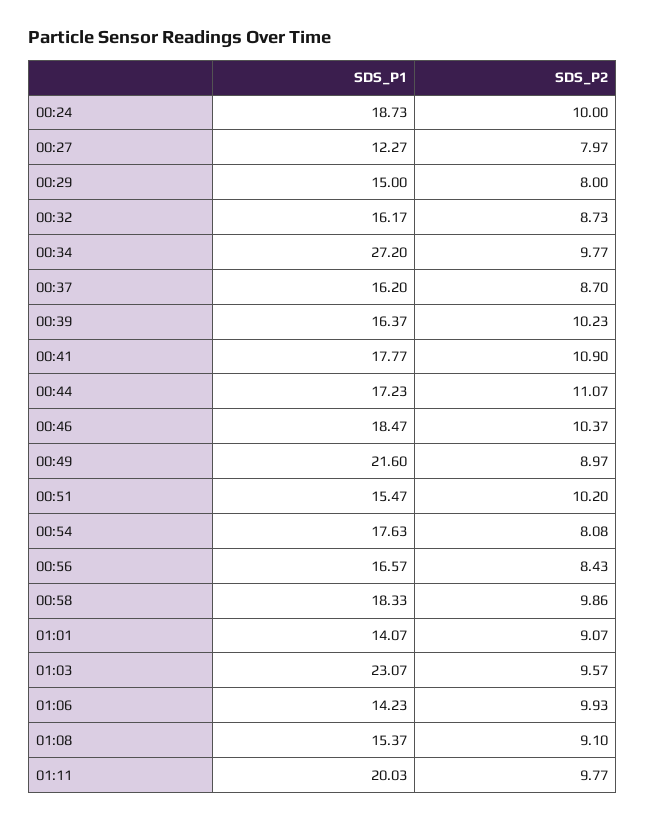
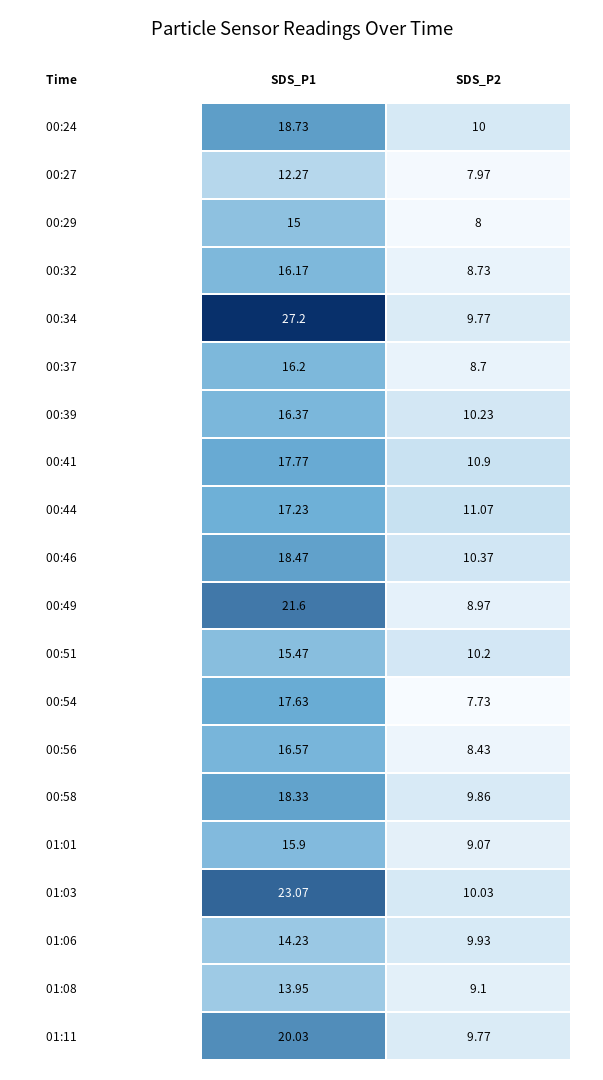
  {
    "SDS_P1": {
      "00:24": 18.73,
      "00:27": 12.27,
      "00:29": 15,
      "00:32": 16.17,
      "00:34": 27.2,
      "00:37": 16.2,
      "00:39": 16.37,
      "00:41": 17.77,
      "00:44": 17.23,
      "00:46": 18.47,
      "00:49": 21.6,
      "00:51": 15.47,
      "00:54": 17.63,
      "00:56": 16.57,
      "00:58": 18.33,
-     "01:01": 14.07,
+     "01:01": 15.9,
      "01:03": 23.07,
      "01:06": 14.23,
-     "01:08": 15.37,
+     "01:08": 13.95,
      "01:11": 20.03
    },
    "SDS_P2": {
      "00:24": 10,
      "00:27": 7.97,
      "00:29": 8,
      "00:32": 8.73,
      "00:34": 9.77,
      "00:37": 8.7,
      "00:39": 10.23,
      "00:41": 10.9,
      "00:44": 11.07,
      "00:46": 10.37,
      "00:49": 8.97,
      "00:51": 10.2,
-     "00:54": 8.08,
+     "00:54": 7.73,
      "00:56": 8.43,
      "00:58": 9.86,
      "01:01": 9.07,
-     "01:03": 9.57,
+     "01:03": 10.03,
      "01:06": 9.93,
      "01:08": 9.1,
      "01:11": 9.77
    }
  }

